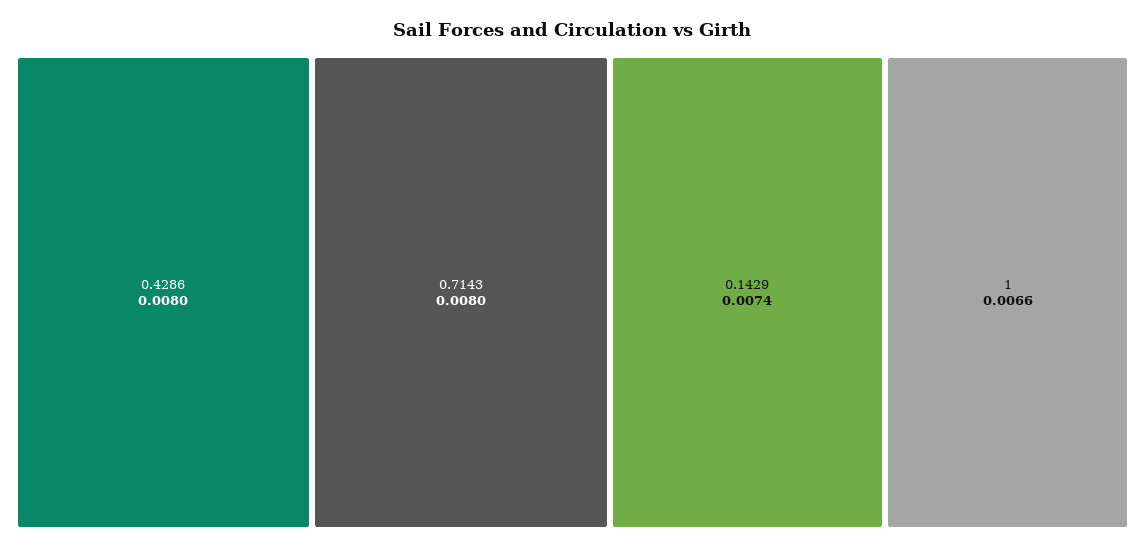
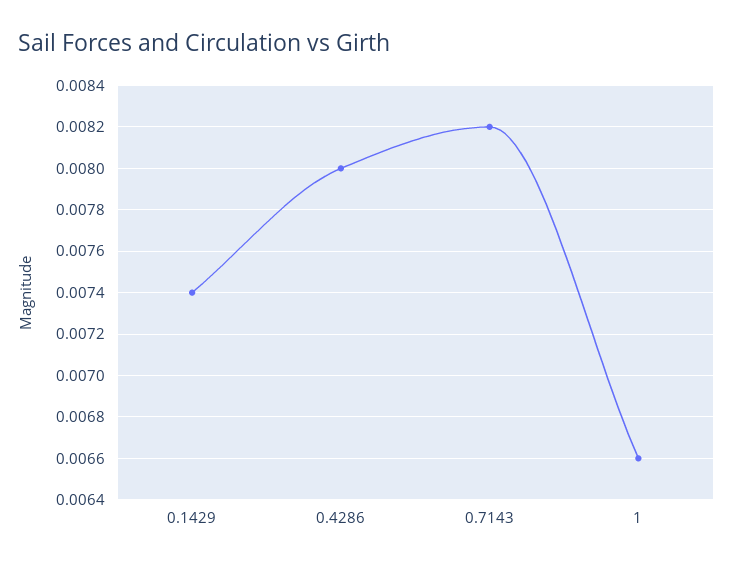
  {
    "0.4286": 0.008,
-   "0.7143": 0.008,
+   "0.7143": 0.0082,
    "0.1429": 0.0074,
    "1": 0.0066
  }

